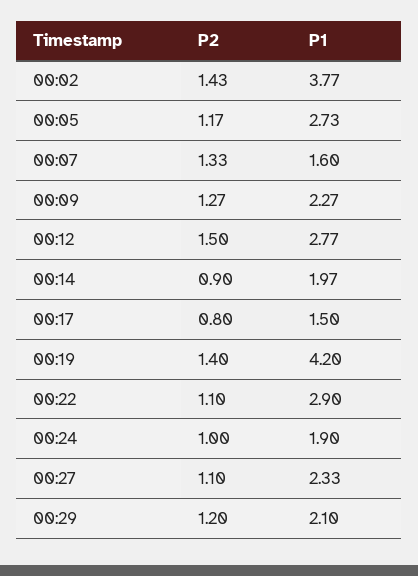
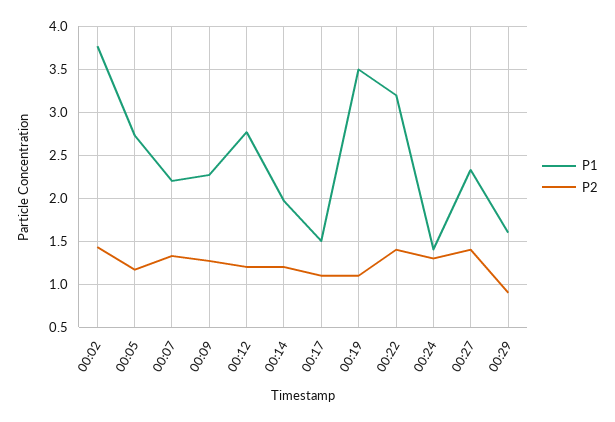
  {
    "P2": {
      "00:02": 1.43,
      "00:05": 1.17,
      "00:07": 1.33,
      "00:09": 1.27,
-     "00:12": 1.5,
+     "00:12": 1.2,
-     "00:14": 0.9,
+     "00:14": 1.2,
-     "00:17": 0.8,
+     "00:17": 1.1,
-     "00:19": 1.4,
+     "00:19": 1.1,
-     "00:22": 1.1,
+     "00:22": 1.4,
-     "00:24": 1,
+     "00:24": 1.3,
-     "00:27": 1.1,
+     "00:27": 1.4,
-     "00:29": 1.2
+     "00:29": 0.9
    },
    "P1": {
      "00:02": 3.77,
      "00:05": 2.73,
-     "00:07": 1.6,
+     "00:07": 2.2,
      "00:09": 2.27,
      "00:12": 2.77,
      "00:14": 1.97,
      "00:17": 1.5,
-     "00:19": 4.2,
+     "00:19": 3.5,
-     "00:22": 2.9,
+     "00:22": 3.2,
-     "00:24": 1.9,
+     "00:24": 1.4,
      "00:27": 2.33,
-     "00:29": 2.1
+     "00:29": 1.6
    }
  }

